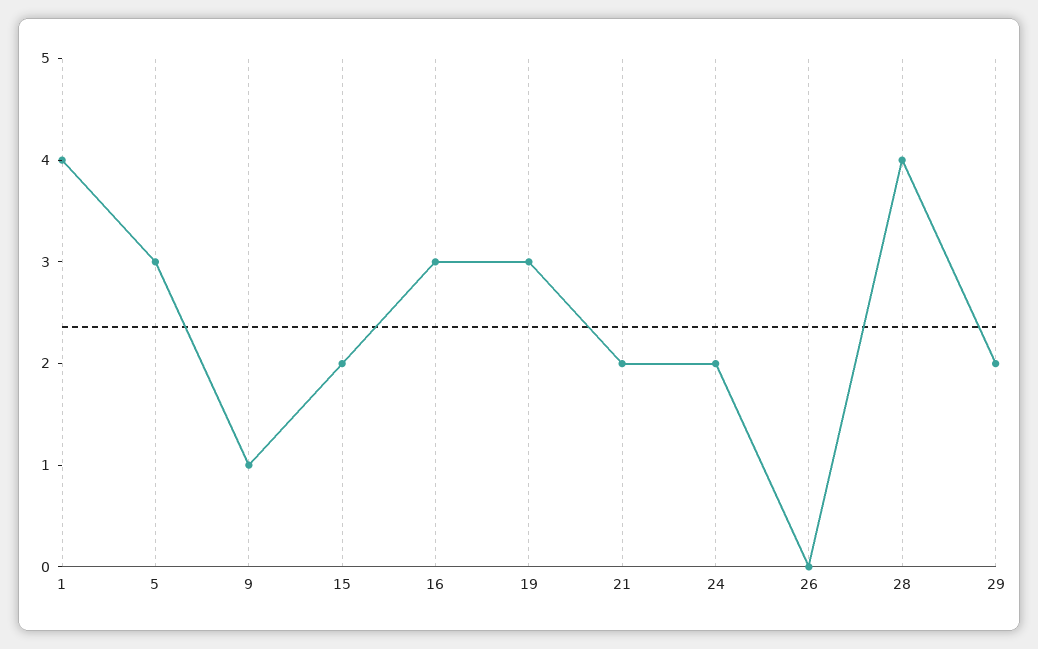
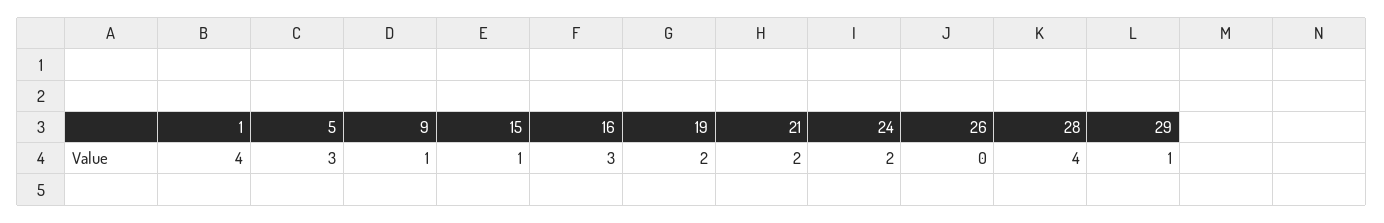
  {
    "1": 4,
    "5": 3,
    "9": 1,
-   "15": 2,
+   "15": 1,
    "16": 3,
-   "19": 3,
+   "19": 2,
    "21": 2,
    "24": 2,
    "26": 0,
    "28": 4,
-   "29": 2
+   "29": 1
  }

